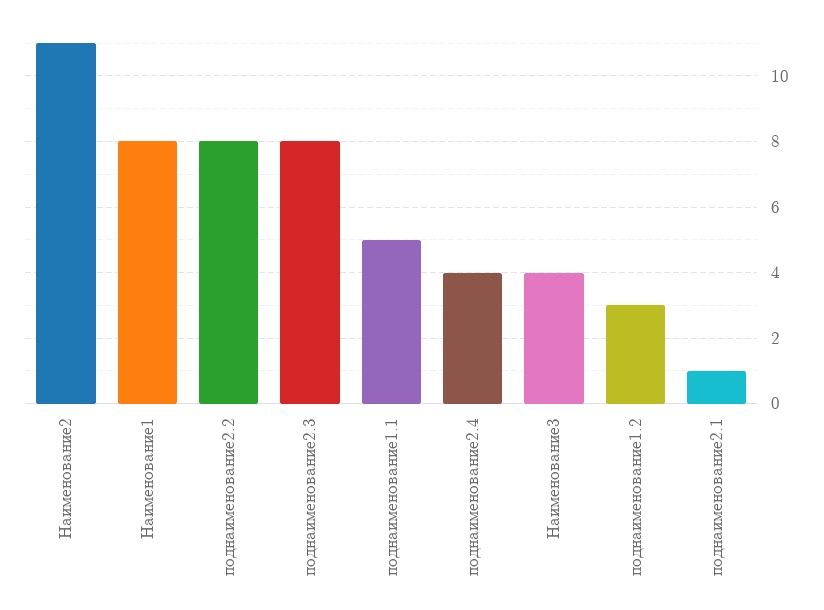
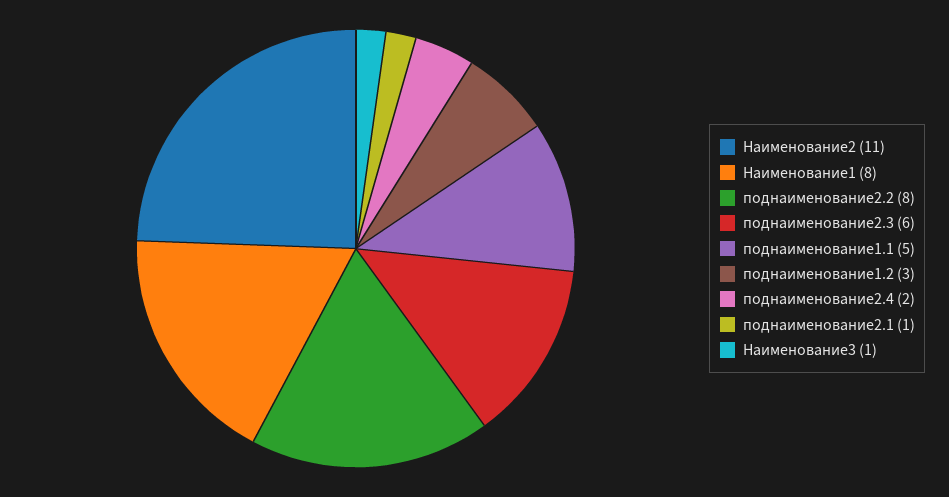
  {
    "Наименование2": 11,
    "Наименование1": 8,
    "поднаименование2.2": 8,
-   "поднаименование2.3": 8,
+   "поднаименование2.3": 6,
    "поднаименование1.1": 5,
-   "поднаименование2.4": 4,
+   "поднаименование2.4": 2,
-   "Наименование3": 4,
+   "Наименование3": 1,
    "поднаименование1.2": 3,
    "поднаименование2.1": 1
  }

